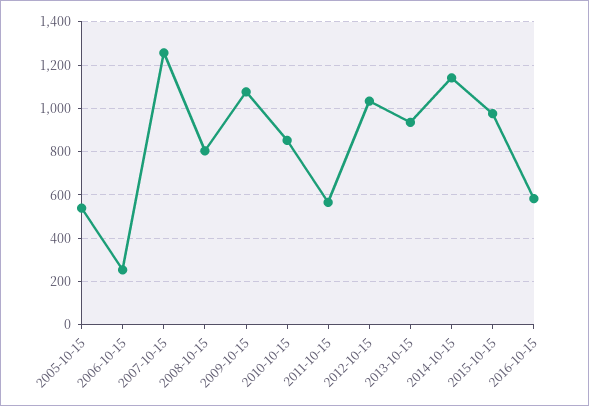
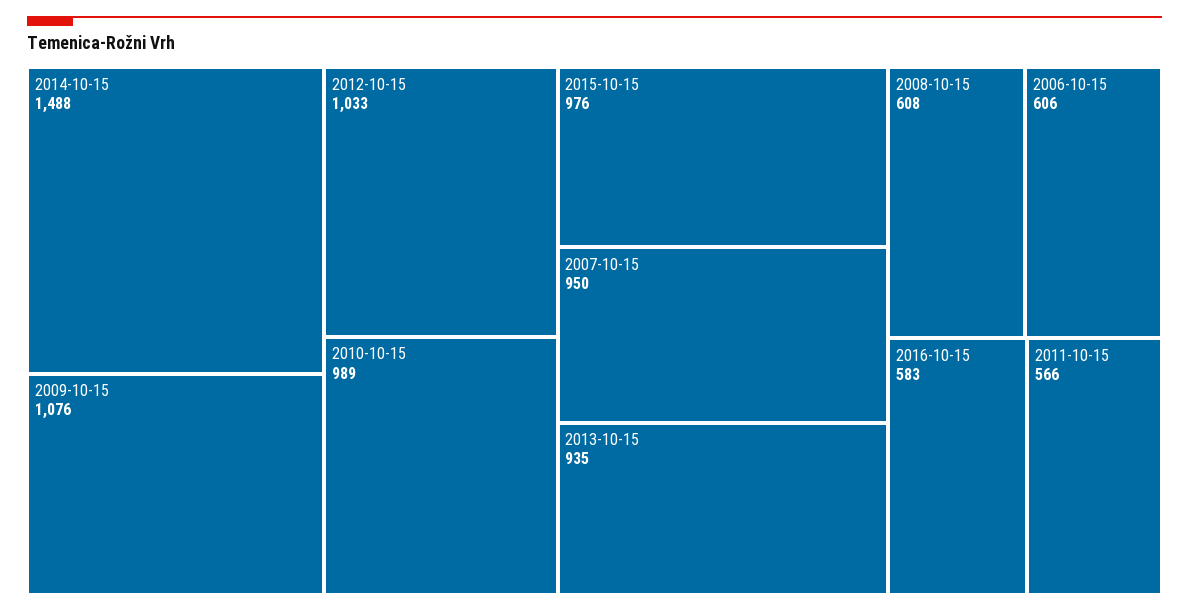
  {
-   "2005-10-15": 550,
-   "2006-10-15": 250,
+   "2006-10-15": 606,
-   "2007-10-15": 1250,
+   "2007-10-15": 950,
-   "2008-10-15": 800,
+   "2008-10-15": 608,
    "2009-10-15": 1076,
-   "2010-10-15": 850,
+   "2010-10-15": 989,
    "2011-10-15": 566,
    "2012-10-15": 1033,
    "2013-10-15": 935,
-   "2014-10-15": 1150,
+   "2014-10-15": 1488,
    "2015-10-15": 976,
    "2016-10-15": 583
  }

